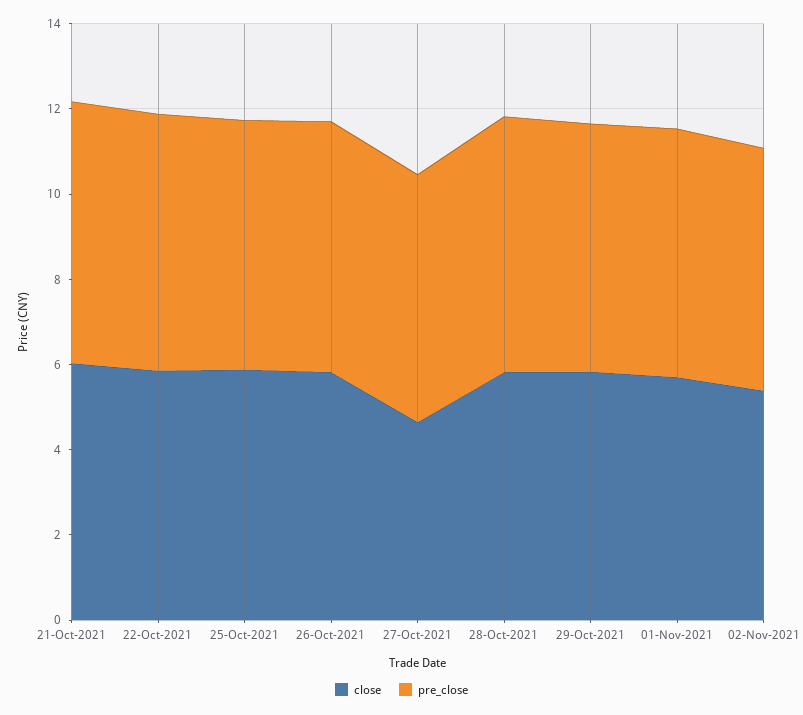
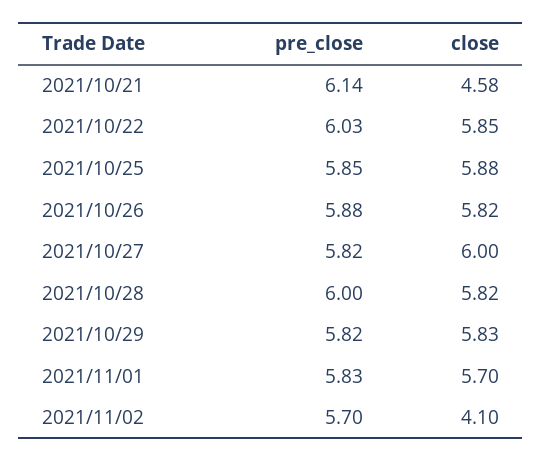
  {
    "close": {
-     "21-Oct-2021": 6,
+     "21-Oct-2021": 4.58,
      "22-Oct-2021": 5.85,
      "25-Oct-2021": 5.88,
      "26-Oct-2021": 5.82,
-     "27-Oct-2021": 4.5,
+     "27-Oct-2021": 6,
      "28-Oct-2021": 5.82,
      "29-Oct-2021": 5.83,
      "01-Nov-2021": 5.7,
-     "02-Nov-2021": 5.5
+     "02-Nov-2021": 4.1
    },
    "pre_close": {
      "21-Oct-2021": 6.14,
      "22-Oct-2021": 6.03,
      "25-Oct-2021": 5.85,
      "26-Oct-2021": 5.88,
      "27-Oct-2021": 5.82,
      "28-Oct-2021": 6,
      "29-Oct-2021": 5.82,
      "01-Nov-2021": 5.83,
      "02-Nov-2021": 5.7
    }
  }

